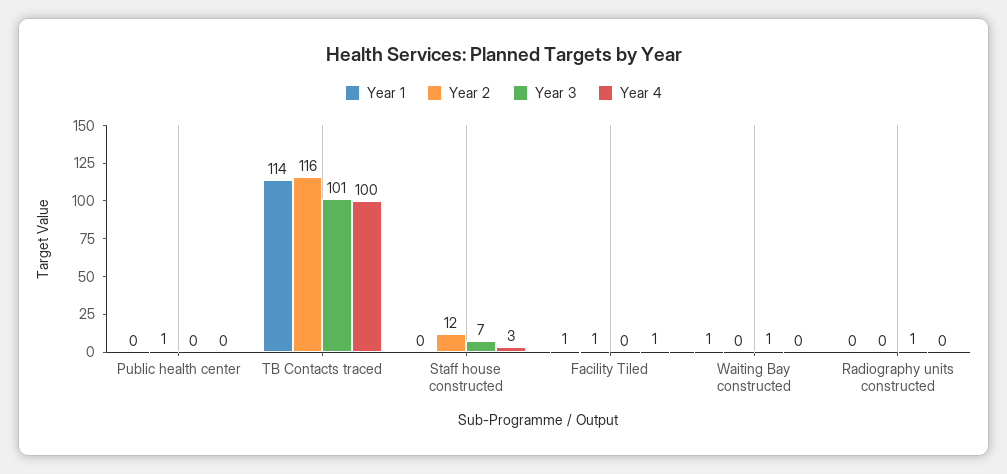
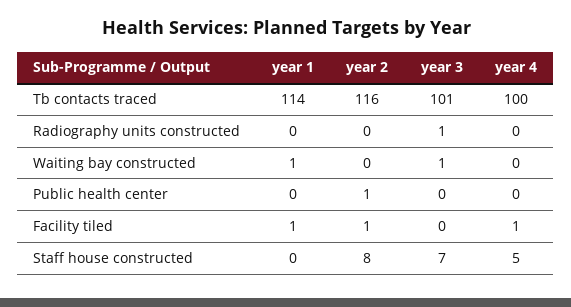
  {
    "Year 1": {
      "Public health center": 0,
      "TB Contacts traced": 114,
      "Staff house constructed": 0,
      "Facility Tiled": 1,
      "Waiting Bay constructed": 1,
      "Radiography units constructed": 0
    },
    "Year 2": {
      "Public health center": 1,
      "TB Contacts traced": 116,
-     "Staff house constructed": 12,
+     "Staff house constructed": 8,
      "Facility Tiled": 1,
      "Waiting Bay constructed": 0,
      "Radiography units constructed": 0
    },
    "Year 3": {
      "Public health center": 0,
      "TB Contacts traced": 101,
      "Staff house constructed": 7,
      "Facility Tiled": 0,
      "Waiting Bay constructed": 1,
      "Radiography units constructed": 1
    },
    "Year 4": {
      "Public health center": 0,
      "TB Contacts traced": 100,
-     "Staff house constructed": 3,
+     "Staff house constructed": 5,
      "Facility Tiled": 1,
      "Waiting Bay constructed": 0,
      "Radiography units constructed": 0
    }
  }

